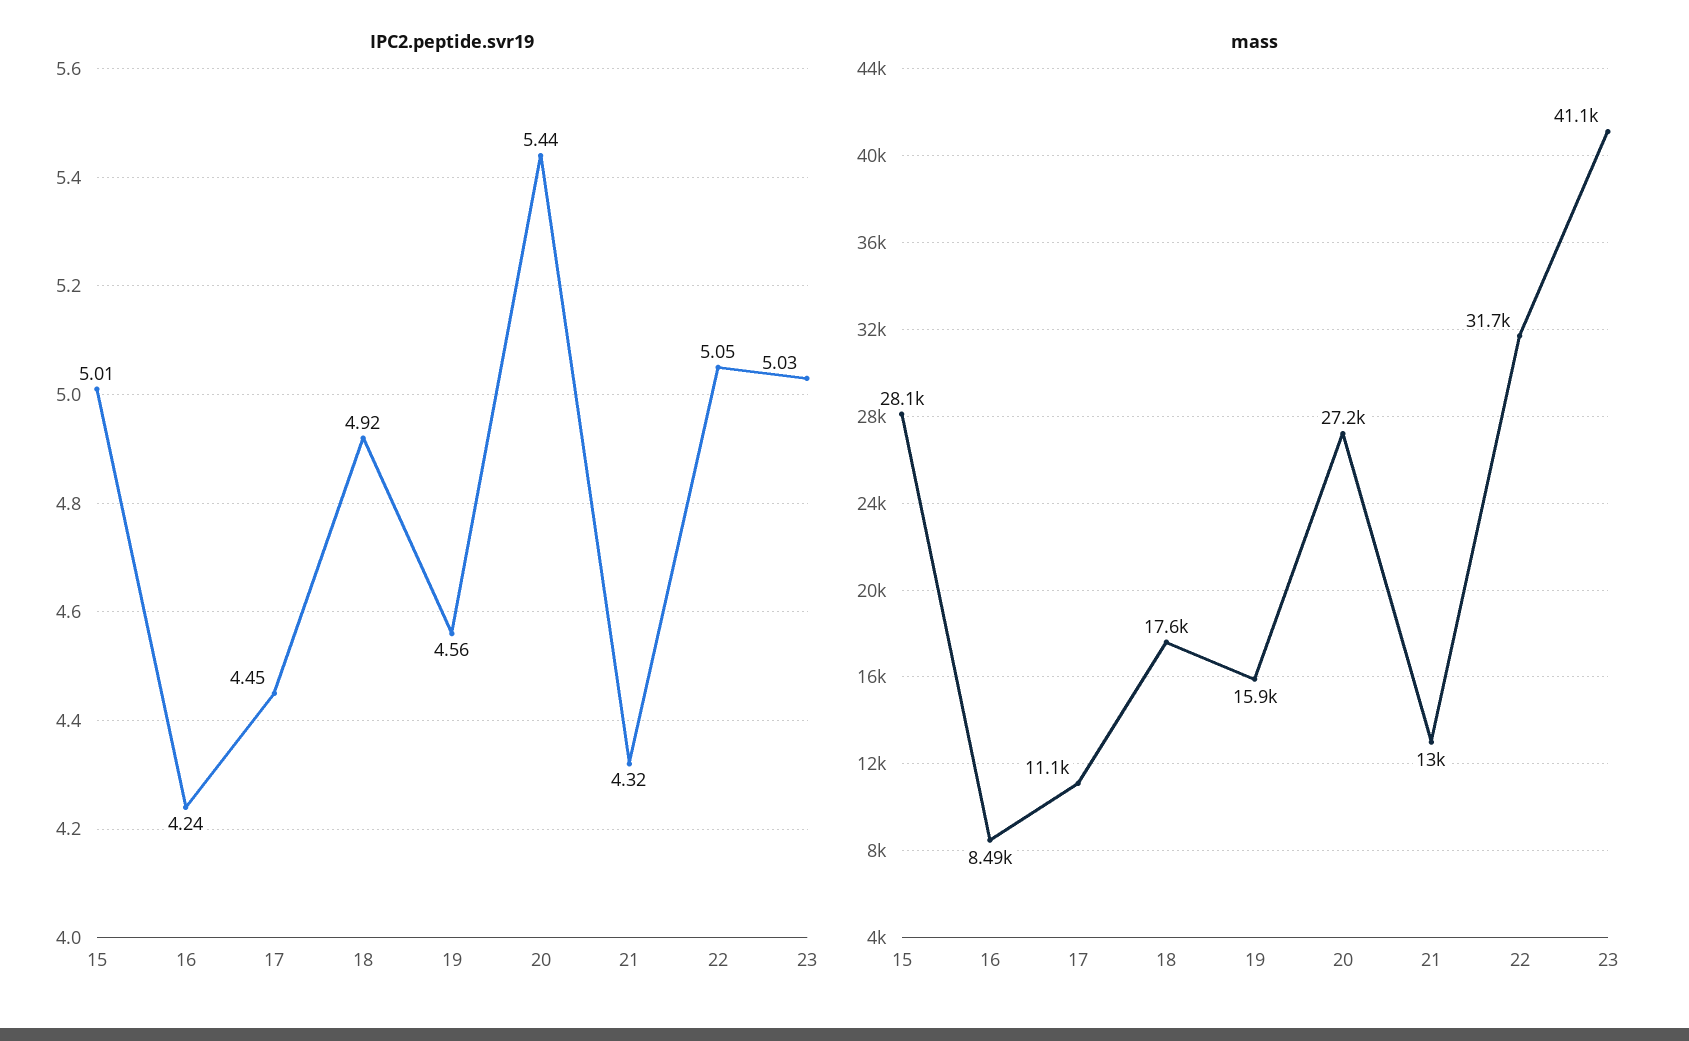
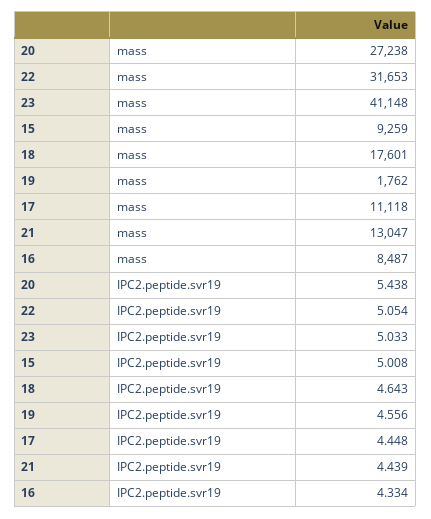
  {
    "IPC2.peptide.svr19": {
      "15": 5.008,
-     "16": 4.24,
+     "16": 4.334,
      "17": 4.448,
-     "18": 4.92,
+     "18": 4.643,
      "19": 4.556,
      "20": 5.438,
-     "21": 4.32,
+     "21": 4.439,
      "22": 5.054,
      "23": 5.033
    },
    "mass": {
-     "15": 28100,
+     "15": 9259,
      "16": 8487,
      "17": 11118,
      "18": 17601,
-     "19": 15900,
+     "19": 1762,
      "20": 27238,
      "21": 13047,
      "22": 31653,
      "23": 41148
    }
  }

